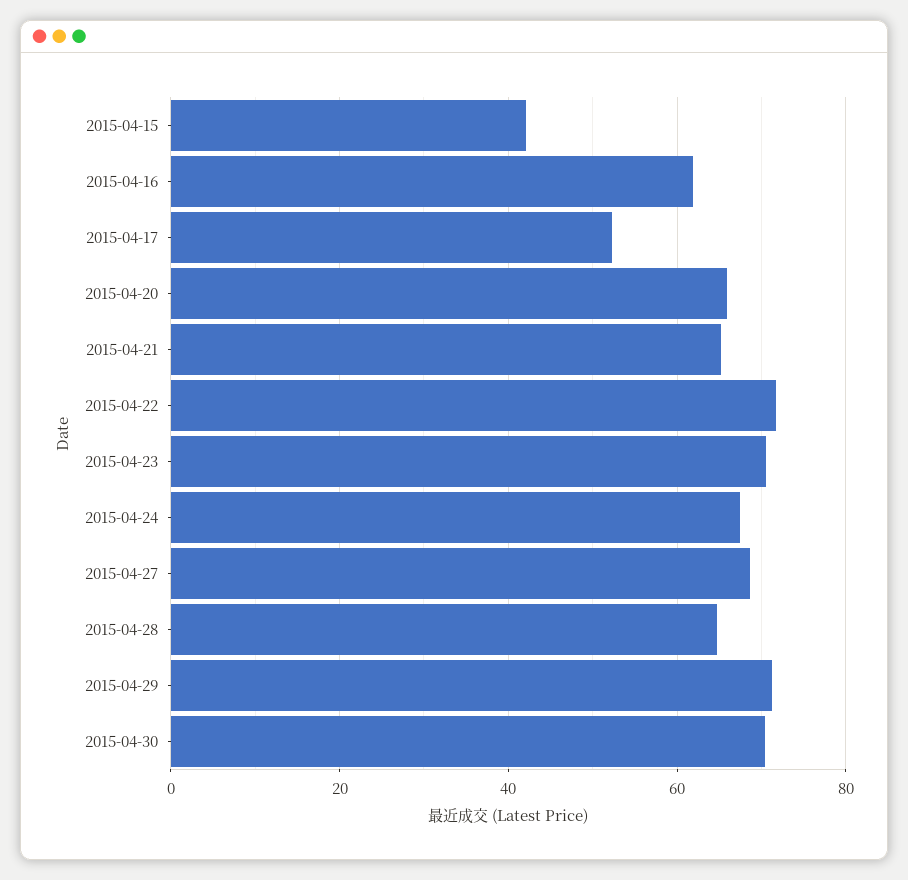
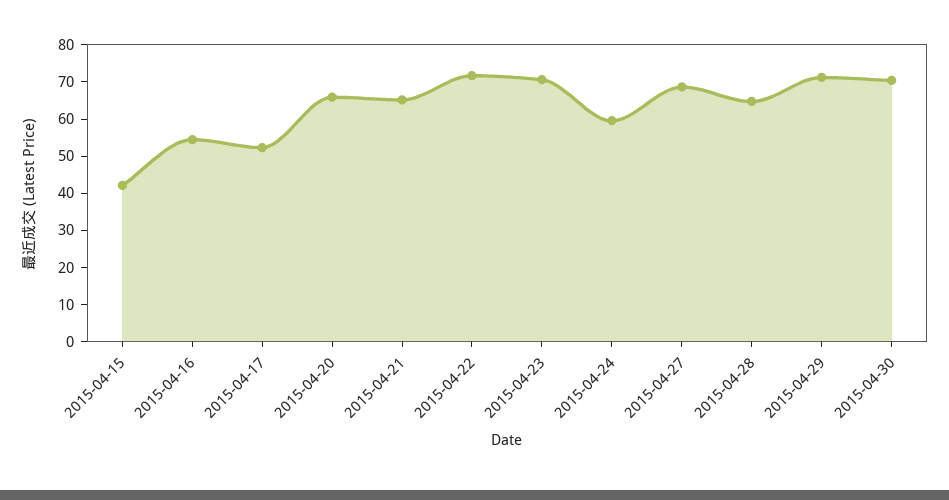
  {
    "2015-04-15": 42,
-   "2015-04-16": 62,
+   "2015-04-16": 55,
    "2015-04-17": 52,
    "2015-04-20": 66,
    "2015-04-21": 66,
    "2015-04-22": 72,
    "2015-04-23": 70,
-   "2015-04-24": 68,
+   "2015-04-24": 60,
    "2015-04-27": 68,
    "2015-04-28": 64,
    "2015-04-29": 72,
    "2015-04-30": 70
  }

